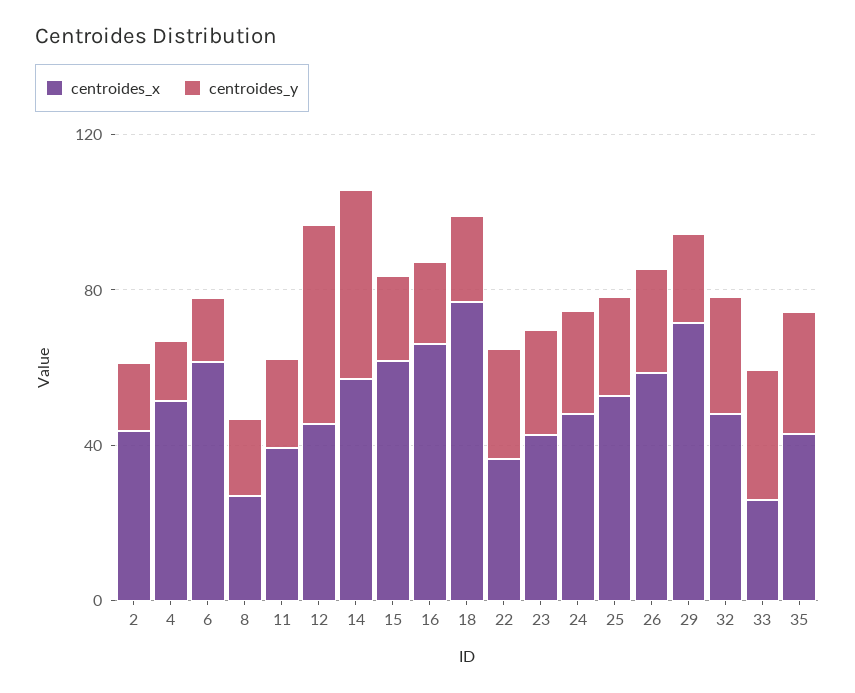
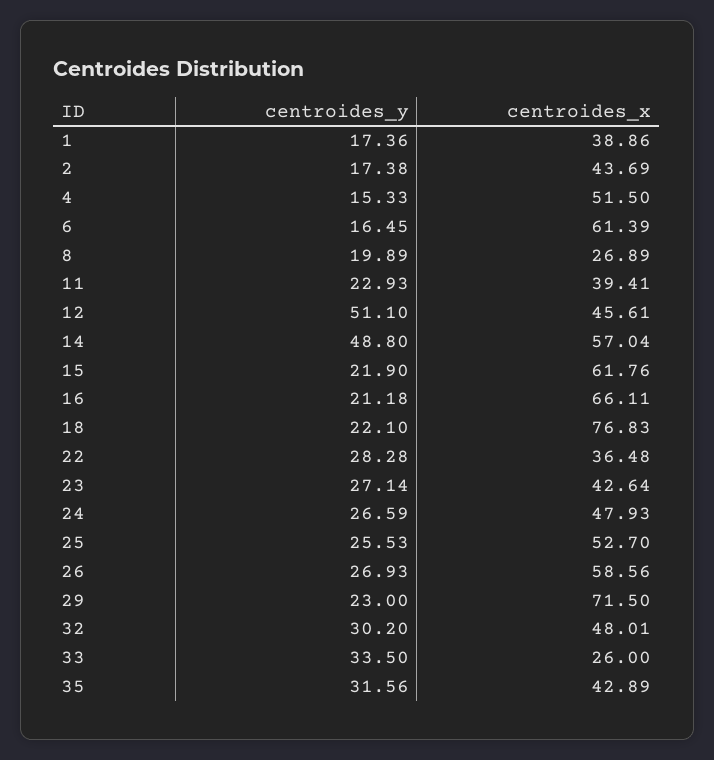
  {
    "centroides_x": {
      "2": 43.69,
      "4": 51.5,
      "6": 61.39,
      "8": 26.89,
      "11": 39.41,
      "12": 45.61,
      "14": 57.04,
      "15": 61.76,
      "16": 66.11,
      "18": 76.83,
      "22": 36.48,
      "23": 42.64,
      "24": 47.93,
      "25": 52.7,
      "26": 58.56,
      "29": 71.5,
      "32": 48.01,
      "33": 26,
-     "35": 42.89
+     "35": 42.89,
+     "1": 38.86
    },
    "centroides_y": {
      "2": 17.38,
      "4": 15.33,
      "6": 16.45,
      "8": 19.89,
      "11": 22.93,
      "12": 51.1,
      "14": 48.8,
      "15": 21.9,
      "16": 21.18,
      "18": 22.1,
      "22": 28.28,
      "23": 27.14,
      "24": 26.59,
      "25": 25.53,
      "26": 26.93,
      "29": 23,
      "32": 30.2,
      "33": 33.5,
-     "35": 31.56
+     "35": 31.56,
+     "1": 17.36
    }
  }

